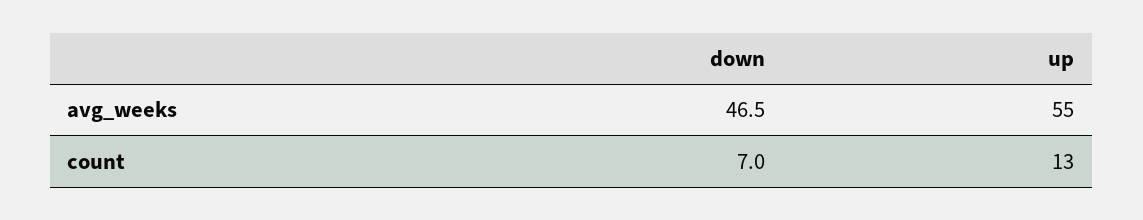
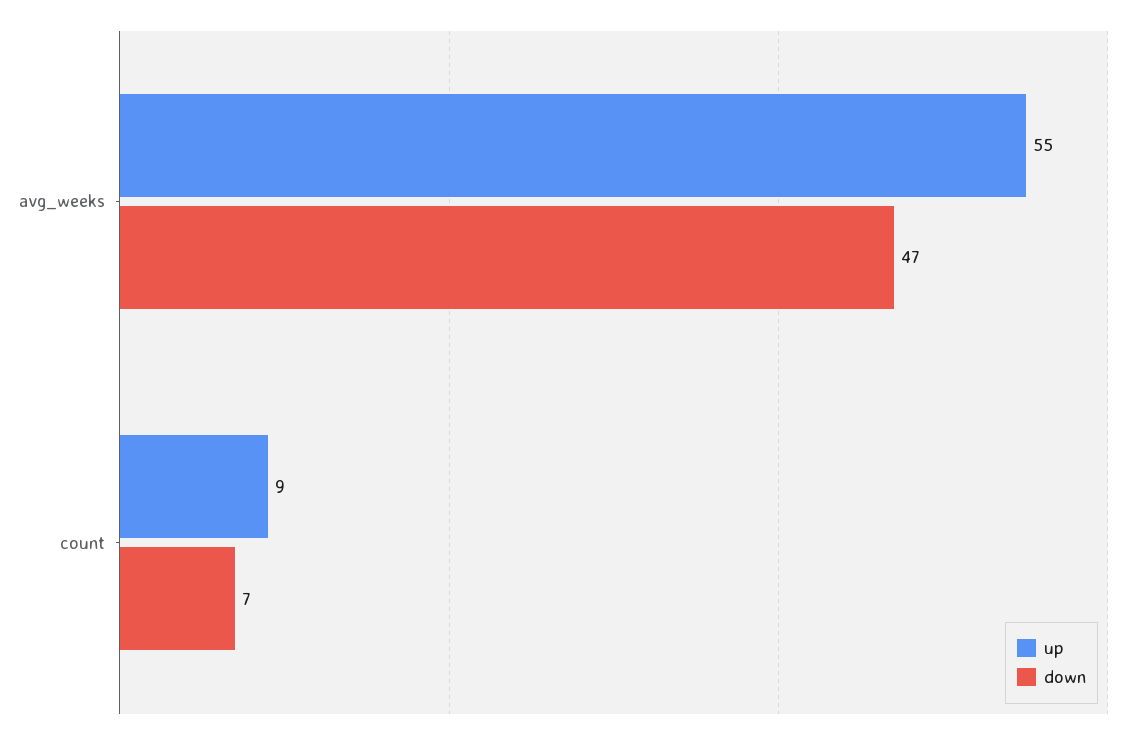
  {
    "down": {
      "avg_weeks": 46.5,
      "count": 7
    },
    "up": {
      "avg_weeks": 55,
-     "count": 13
+     "count": 9
    }
  }

